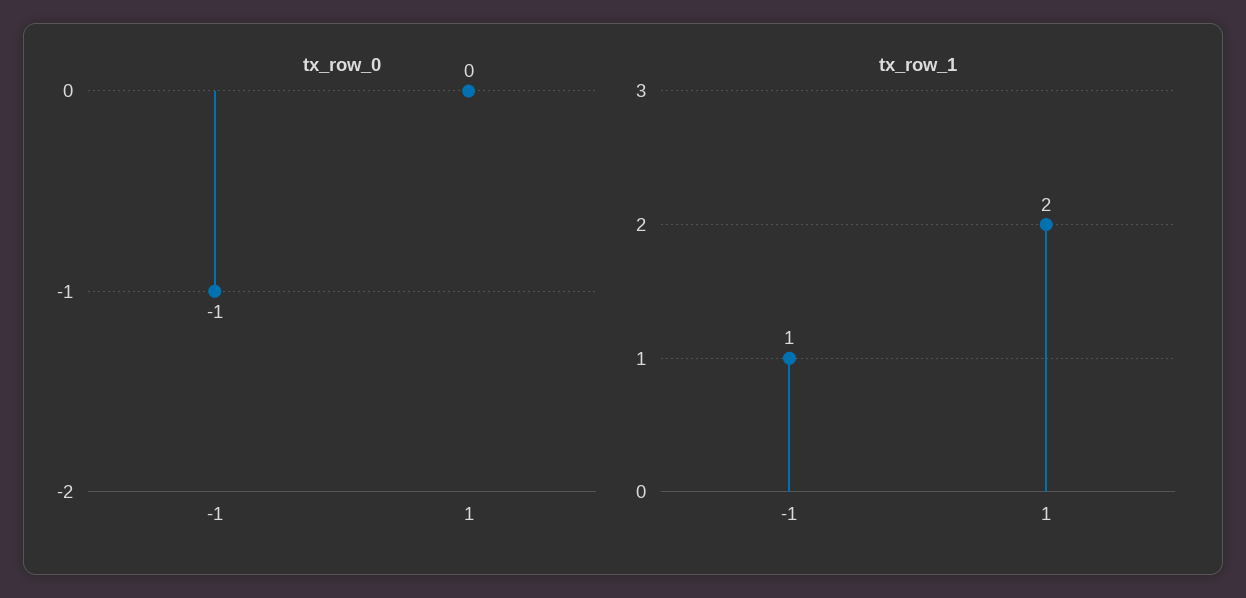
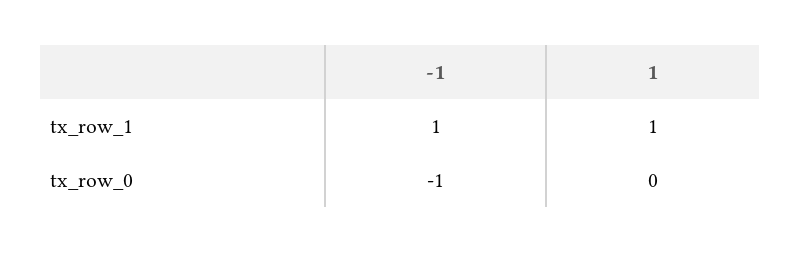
  {
    "tx_row_0": {
      "-1": -1,
      "1": 0
    },
    "tx_row_1": {
      "-1": 1,
-     "1": 2
+     "1": 1
    }
  }

